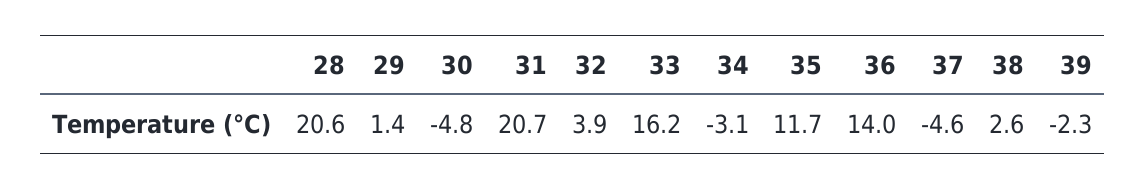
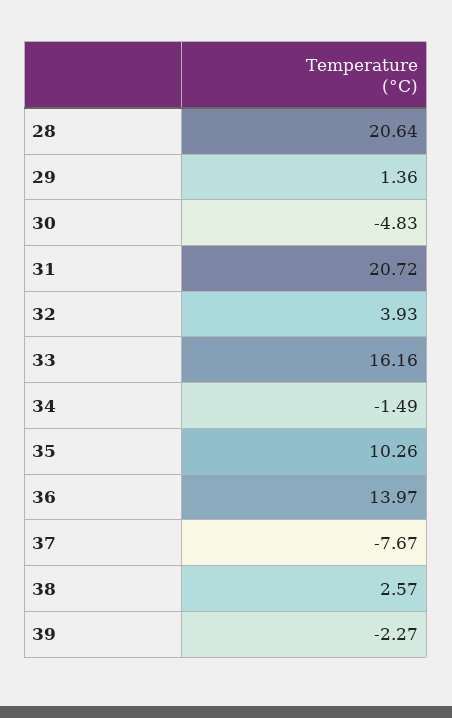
  {
    "28": 20.64,
    "29": 1.36,
    "30": -4.83,
    "31": 20.72,
    "32": 3.93,
    "33": 16.16,
-   "34": -3.1,
+   "34": -1.49,
-   "35": 11.7,
+   "35": 10.26,
    "36": 13.97,
-   "37": -4.6,
+   "37": -7.67,
    "38": 2.57,
    "39": -2.27
  }

